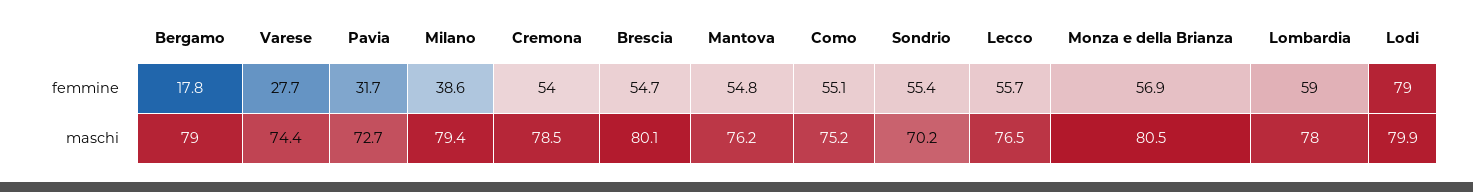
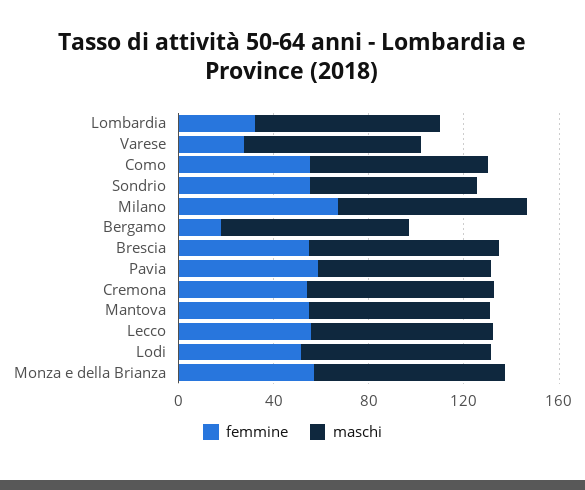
  {
    "femmine": {
      "Bergamo": 17.8,
      "Varese": 27.7,
-     "Pavia": 31.7,
+     "Pavia": 60,
-     "Milano": 38.6,
+     "Milano": 70,
      "Cremona": 54,
      "Brescia": 54.7,
      "Mantova": 54.8,
      "Como": 55.1,
      "Sondrio": 55.4,
      "Lecco": 55.7,
      "Monza e della Brianza": 56.9,
-     "Lombardia": 59,
+     "Lombardia": 30,
-     "Lodi": 79
+     "Lodi": 50
    },
    "maschi": {
      "Bergamo": 79,
      "Varese": 74.4,
      "Pavia": 72.7,
      "Milano": 79.4,
      "Cremona": 78.5,
      "Brescia": 80.1,
      "Mantova": 76.2,
      "Como": 75.2,
      "Sondrio": 70.2,
      "Lecco": 76.5,
      "Monza e della Brianza": 80.5,
      "Lombardia": 78,
      "Lodi": 79.9
    }
  }

